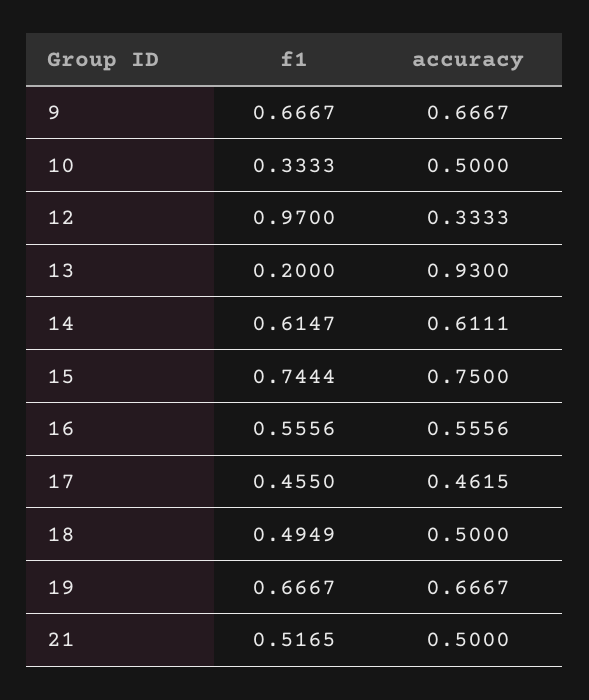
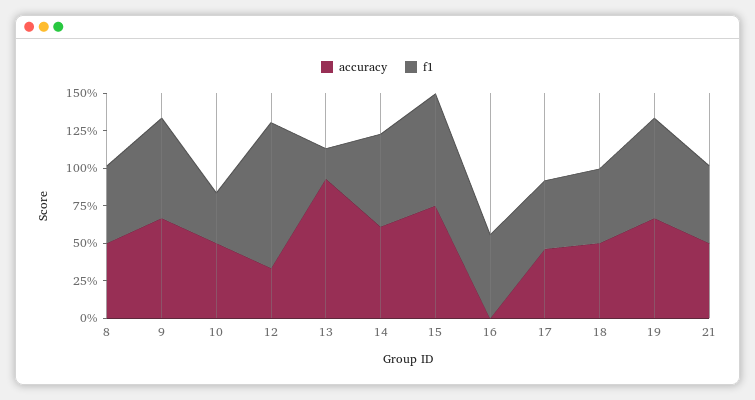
  {
    "f1": {
      "9": 0.6667,
      "10": 0.3333,
      "12": 0.97,
      "13": 0.2,
      "14": 0.6147,
      "15": 0.7444,
      "16": 0.5556,
      "17": 0.455,
      "18": 0.4949,
      "19": 0.6667,
-     "21": 0.5165
+     "21": 0.5165,
+     "8": 0.5
    },
    "accuracy": {
      "9": 0.6667,
      "10": 0.5,
      "12": 0.3333,
      "13": 0.93,
      "14": 0.6111,
      "15": 0.75,
-     "16": 0.5556,
+     "16": 0,
      "17": 0.4615,
      "18": 0.5,
      "19": 0.6667,
-     "21": 0.5
+     "21": 0.5,
+     "8": 0.5
    }
  }

